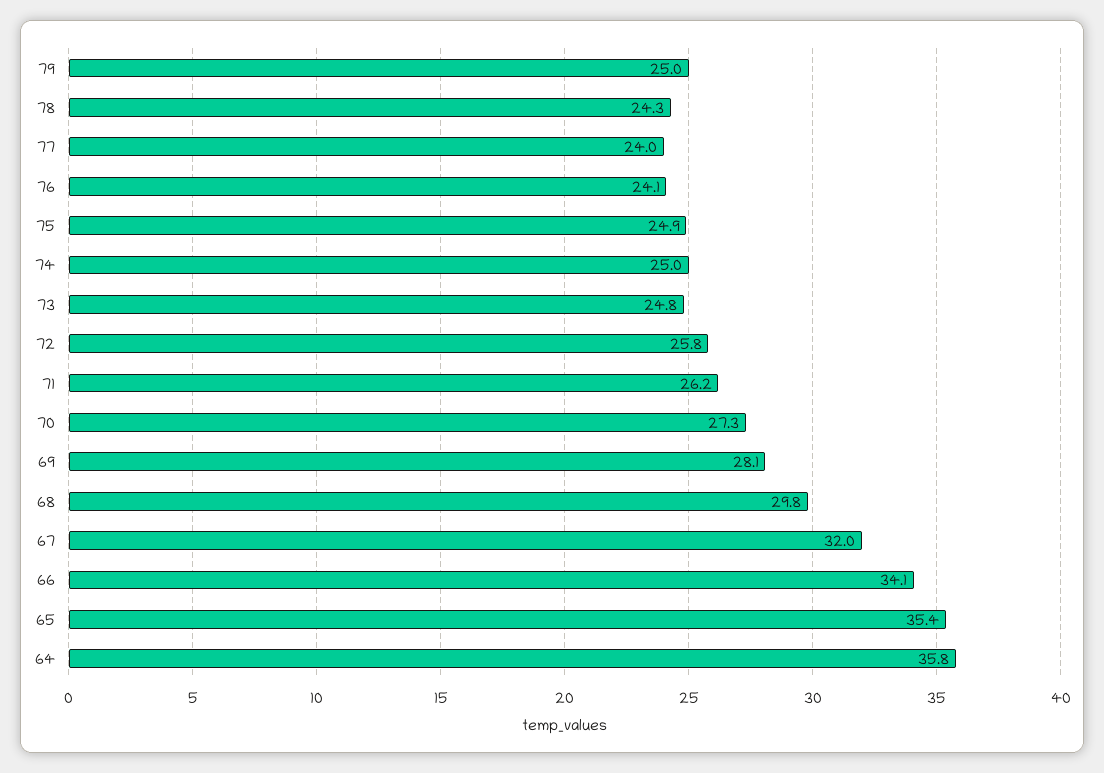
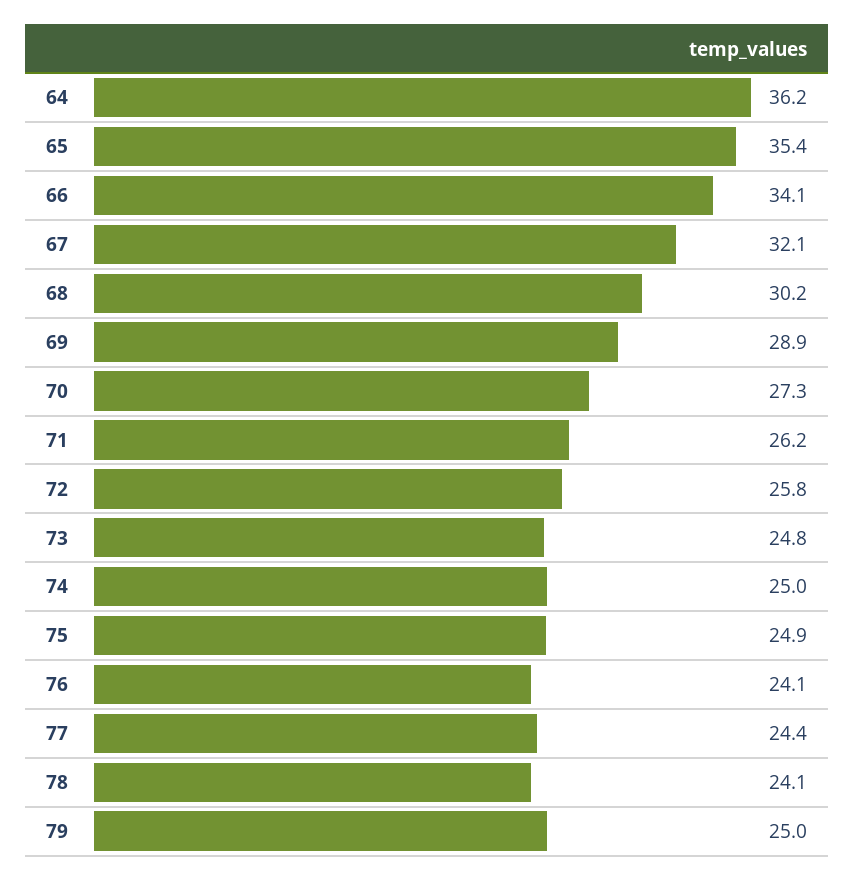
  {
    "79": 25,
-   "78": 24.3,
+   "78": 24.1,
-   "77": 24,
+   "77": 24.4,
    "76": 24.1,
    "75": 24.9,
    "74": 25,
    "73": 24.8,
    "72": 25.8,
    "71": 26.2,
    "70": 27.3,
-   "69": 28.1,
+   "69": 28.9,
-   "68": 29.8,
+   "68": 30.2,
-   "67": 32,
+   "67": 32.1,
    "66": 34.1,
    "65": 35.4,
-   "64": 35.8
+   "64": 36.2
  }

